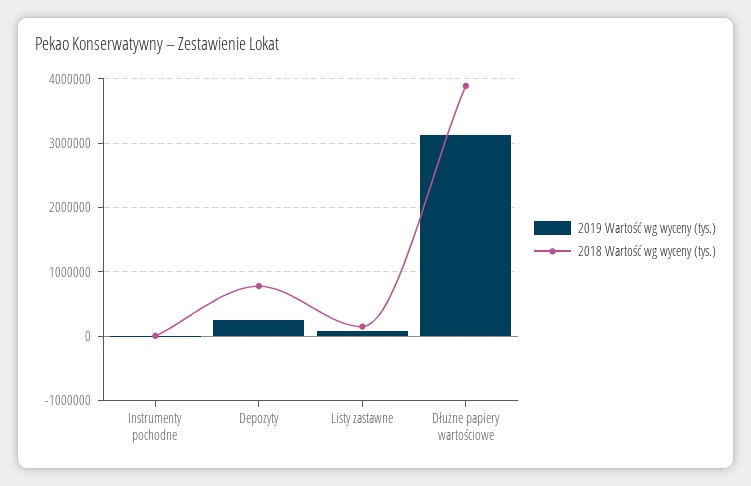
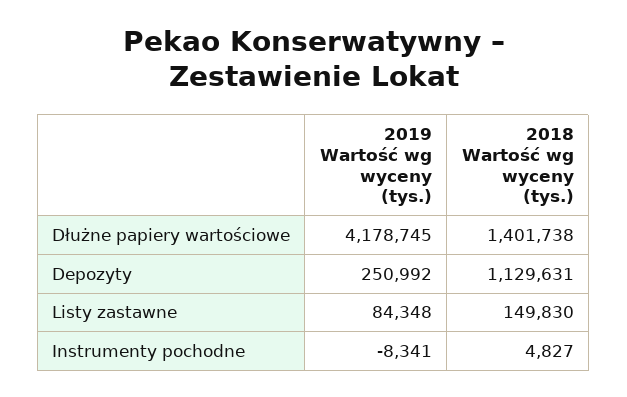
  {
    "2019 Wartość wg wyceny (tys.)": {
      "Instrumenty pochodne": -8341,
      "Depozyty": 250992,
      "Listy zastawne": 84348,
-     "Dłużne papiery wartościowe": 3100000
+     "Dłużne papiery wartościowe": 4178745
    },
    "2018 Wartość wg wyceny (tys.)": {
      "Instrumenty pochodne": 4827,
-     "Depozyty": 800000,
+     "Depozyty": 1129631,
      "Listy zastawne": 149830,
-     "Dłużne papiery wartościowe": 3900000
+     "Dłużne papiery wartościowe": 1401738
    }
  }

